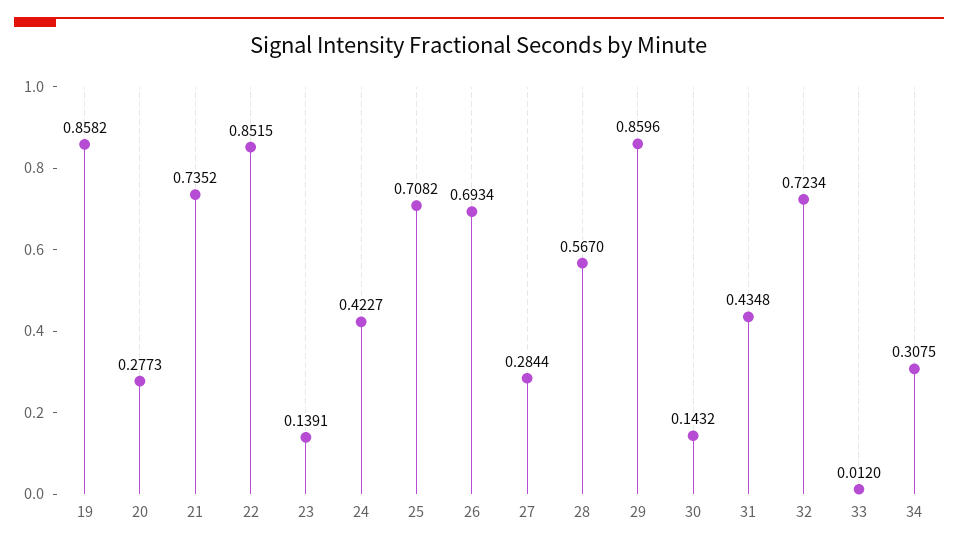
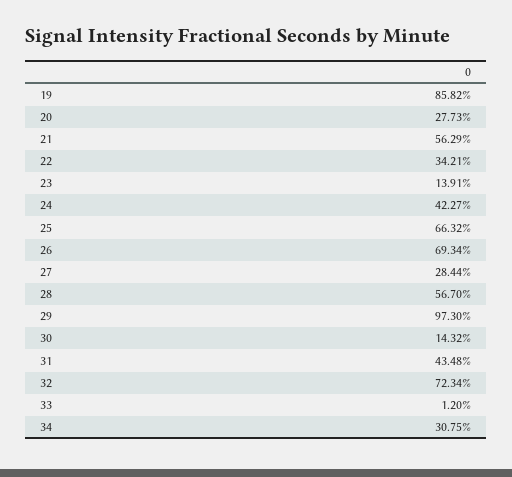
  {
    "19": 0.8582,
    "20": 0.2773,
-   "21": 0.7352,
+   "21": 0.5629,
-   "22": 0.8515,
+   "22": 0.3421,
    "23": 0.1391,
    "24": 0.4227,
-   "25": 0.7082,
+   "25": 0.6632,
    "26": 0.6934,
    "27": 0.2844,
    "28": 0.567,
-   "29": 0.8596,
+   "29": 0.973,
    "30": 0.1432,
    "31": 0.4348,
    "32": 0.7234,
    "33": 0.012,
    "34": 0.3075
  }

